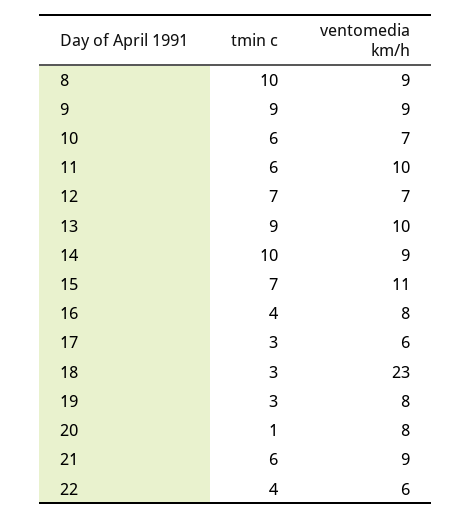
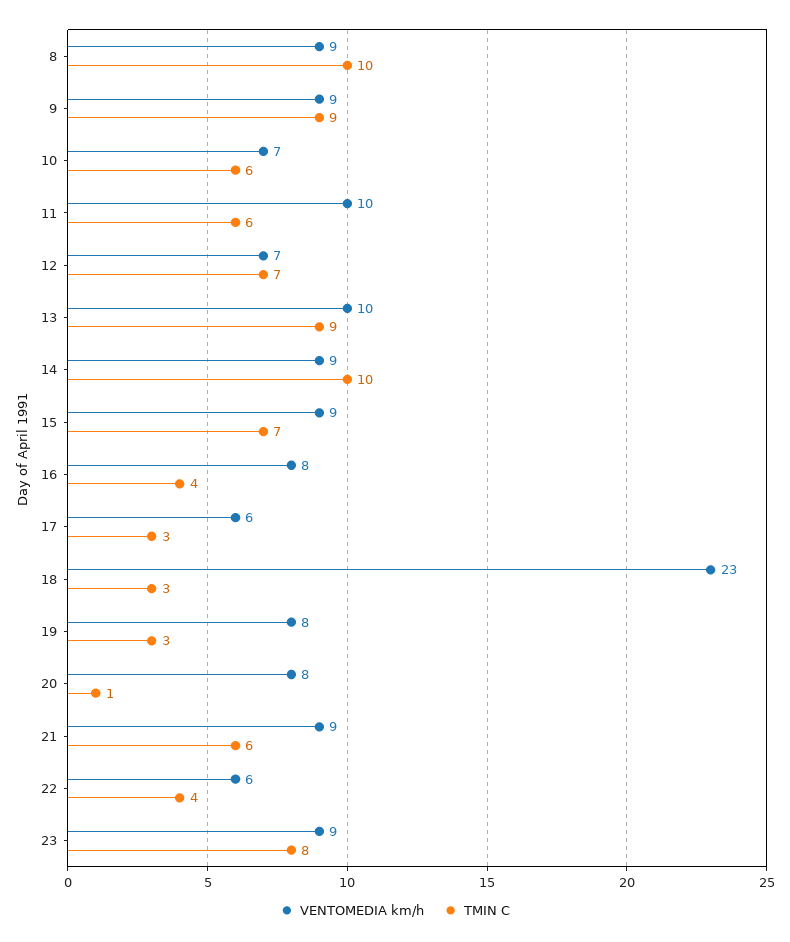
  {
    "tmin c": {
      "8": 10,
      "9": 9,
      "10": 6,
      "11": 6,
      "12": 7,
      "13": 9,
      "14": 10,
      "15": 7,
      "16": 4,
      "17": 3,
      "18": 3,
      "19": 3,
      "20": 1,
      "21": 6,
-     "22": 4
+     "22": 4,
+     "23": 8
    },
    "ventomedia km/h": {
      "8": 9,
      "9": 9,
      "10": 7,
      "11": 10,
      "12": 7,
      "13": 10,
      "14": 9,
-     "15": 11,
+     "15": 9,
      "16": 8,
      "17": 6,
      "18": 23,
      "19": 8,
      "20": 8,
      "21": 9,
-     "22": 6
+     "22": 6,
+     "23": 9
    }
  }

